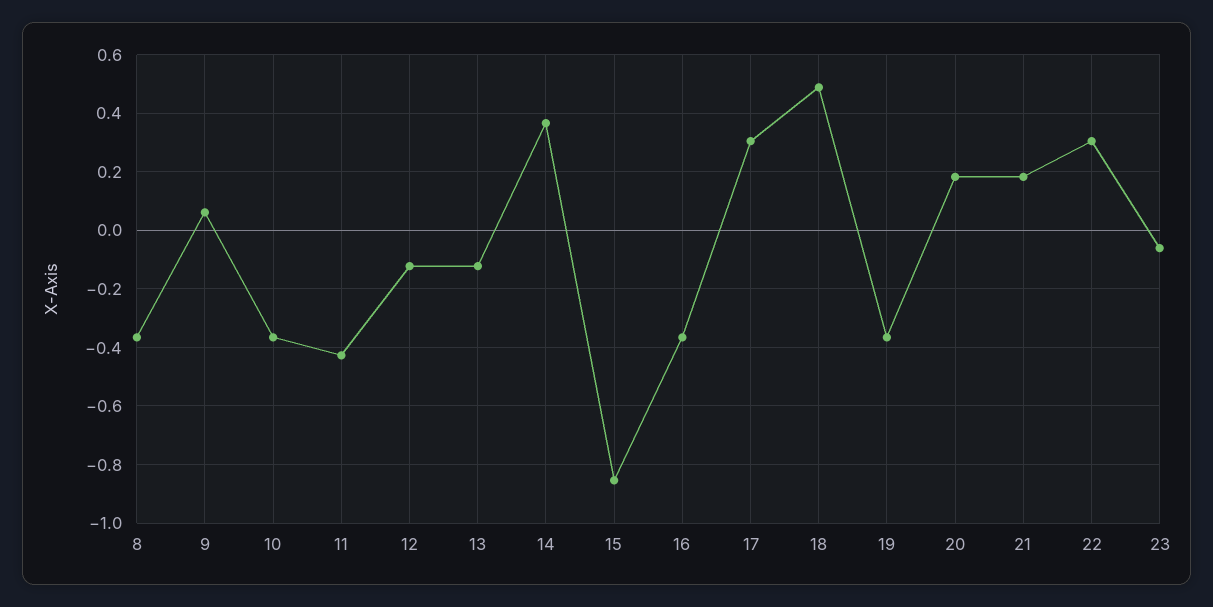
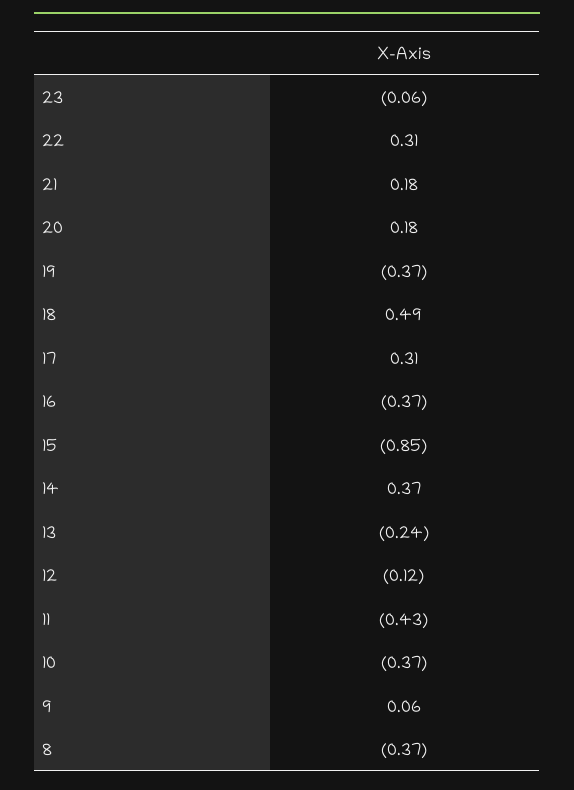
  {
    "8": -0.37,
    "9": 0.06,
    "10": -0.37,
    "11": -0.43,
    "12": -0.12,
-   "13": -0.125,
+   "13": -0.24,
    "14": 0.37,
    "15": -0.85,
    "16": -0.37,
    "17": 0.31,
    "18": 0.49,
    "19": -0.37,
    "20": 0.18,
    "21": 0.18,
    "22": 0.31,
    "23": -0.06
  }

